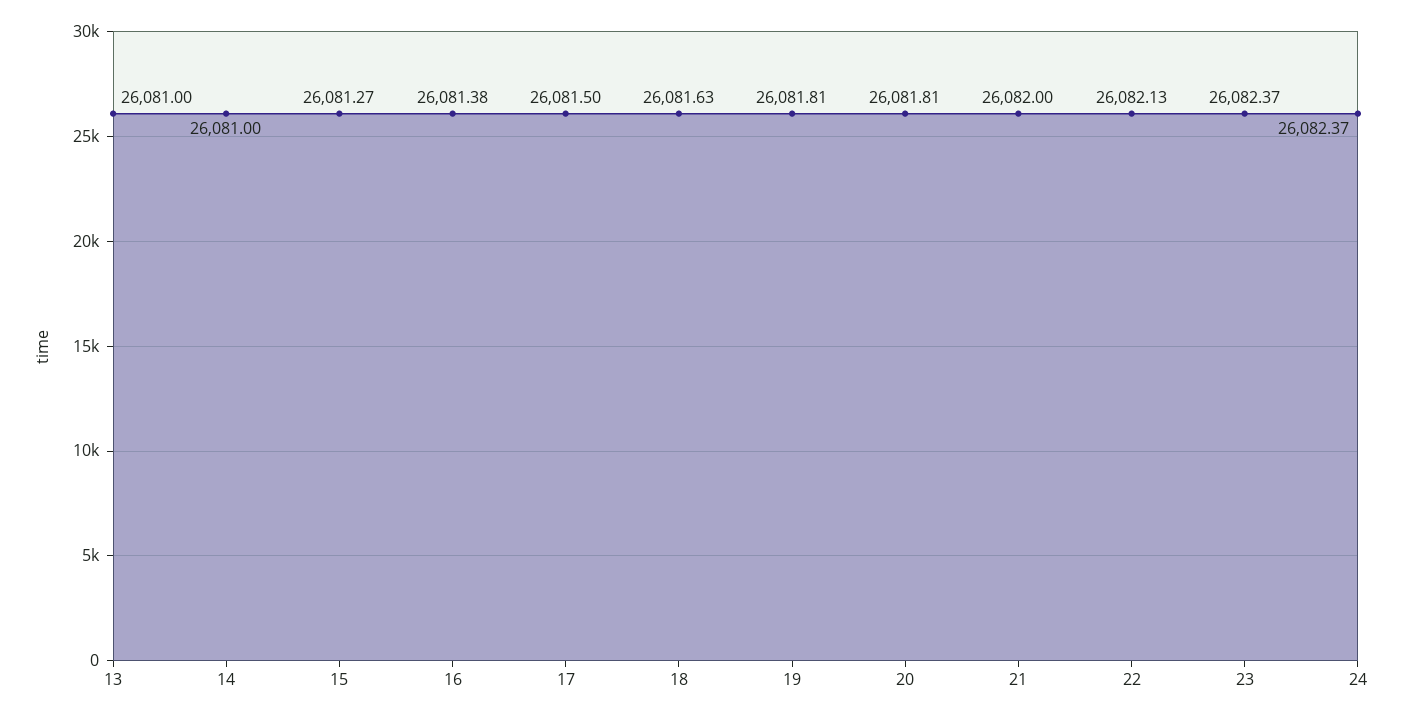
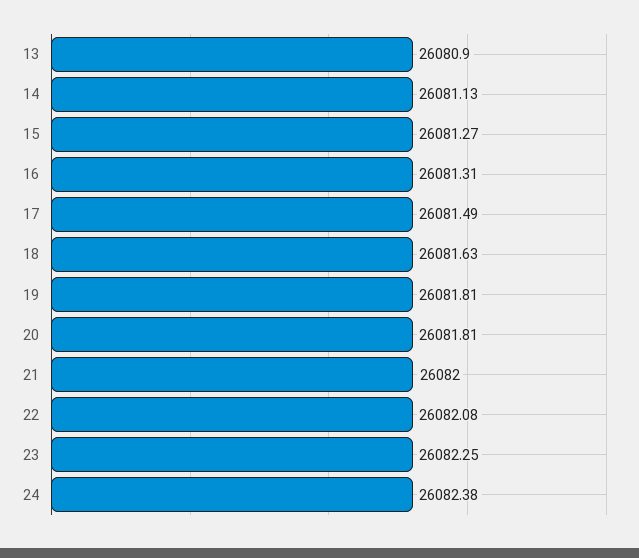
  {
-   "13": 26081,
+   "13": 26080.9,
-   "14": 26081,
+   "14": 26081.13,
    "15": 26081.27,
-   "16": 26081.38,
+   "16": 26081.31,
-   "17": 26081.5,
+   "17": 26081.49,
    "18": 26081.63,
    "19": 26081.81,
    "20": 26081.81,
    "21": 26082,
-   "22": 26082.13,
+   "22": 26082.08,
-   "23": 26082.37,
+   "23": 26082.25,
-   "24": 26082.37
+   "24": 26082.38
  }

